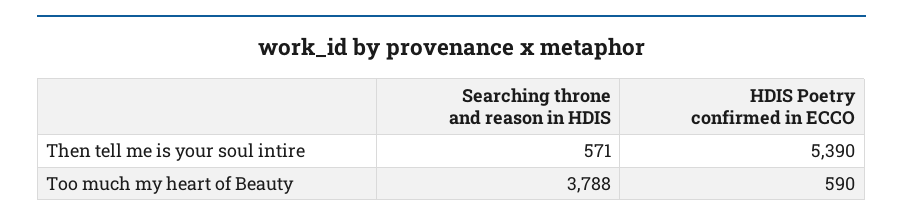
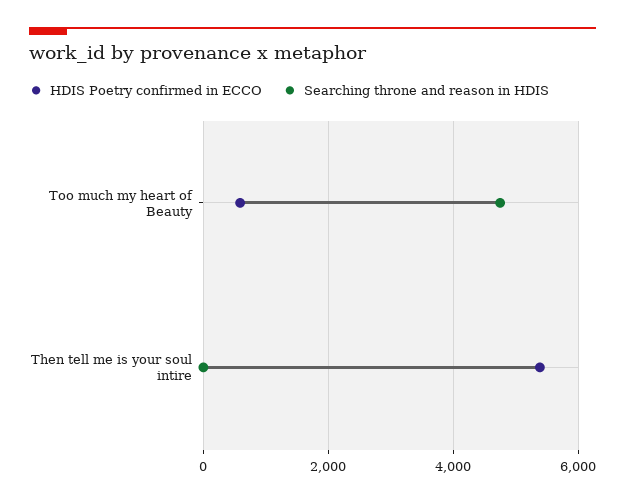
  {
    "Searching throne and reason in HDIS": {
-     "Then tell me is your soul intire": 571,
+     "Then tell me is your soul intire": 0,
-     "Too much my heart of Beauty": 3788
+     "Too much my heart of Beauty": 4800
    },
    "HDIS Poetry confirmed in ECCO": {
      "Then tell me is your soul intire": 5390,
      "Too much my heart of Beauty": 590
    }
  }

